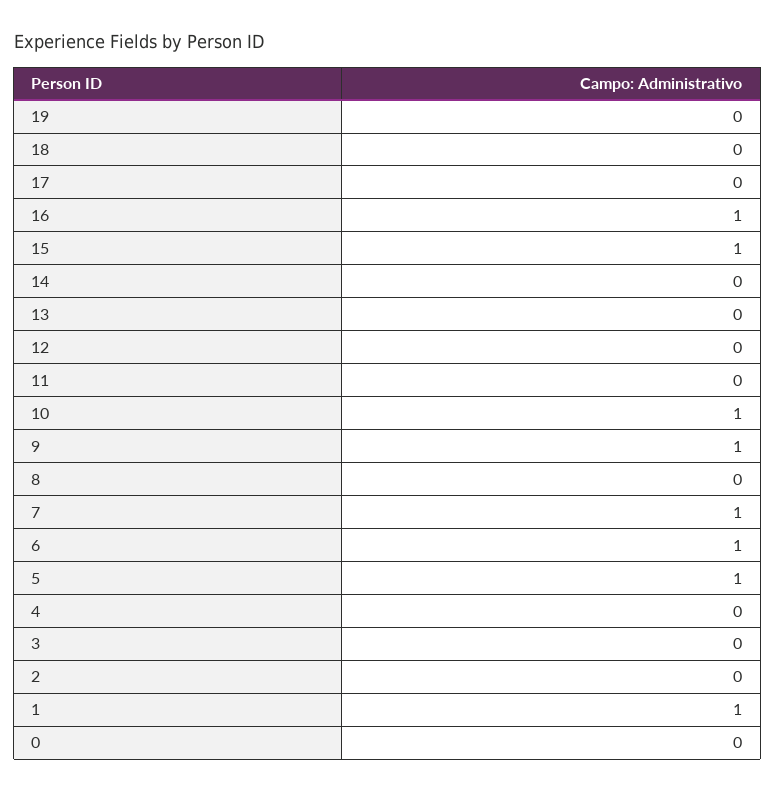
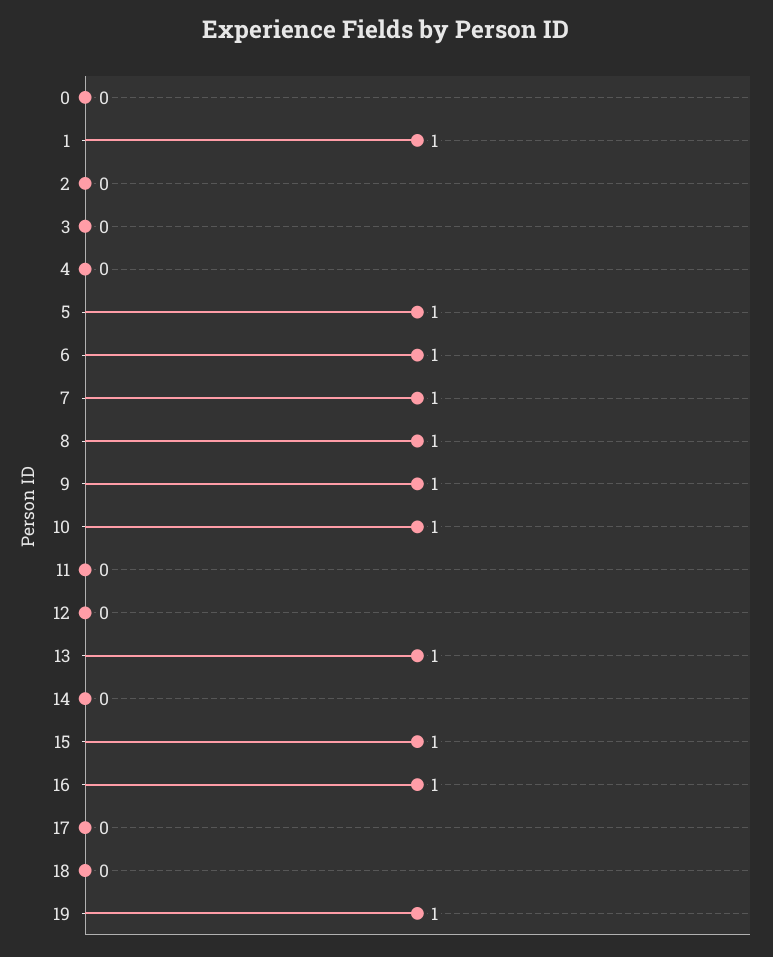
  {
-   "19": 0,
+   "19": 1,
    "18": 0,
    "17": 0,
    "16": 1,
    "15": 1,
    "14": 0,
-   "13": 0,
+   "13": 1,
    "12": 0,
    "11": 0,
    "10": 1,
    "9": 1,
-   "8": 0,
+   "8": 1,
    "7": 1,
    "6": 1,
    "5": 1,
    "4": 0,
    "3": 0,
    "2": 0,
    "1": 1,
    "0": 0
  }

